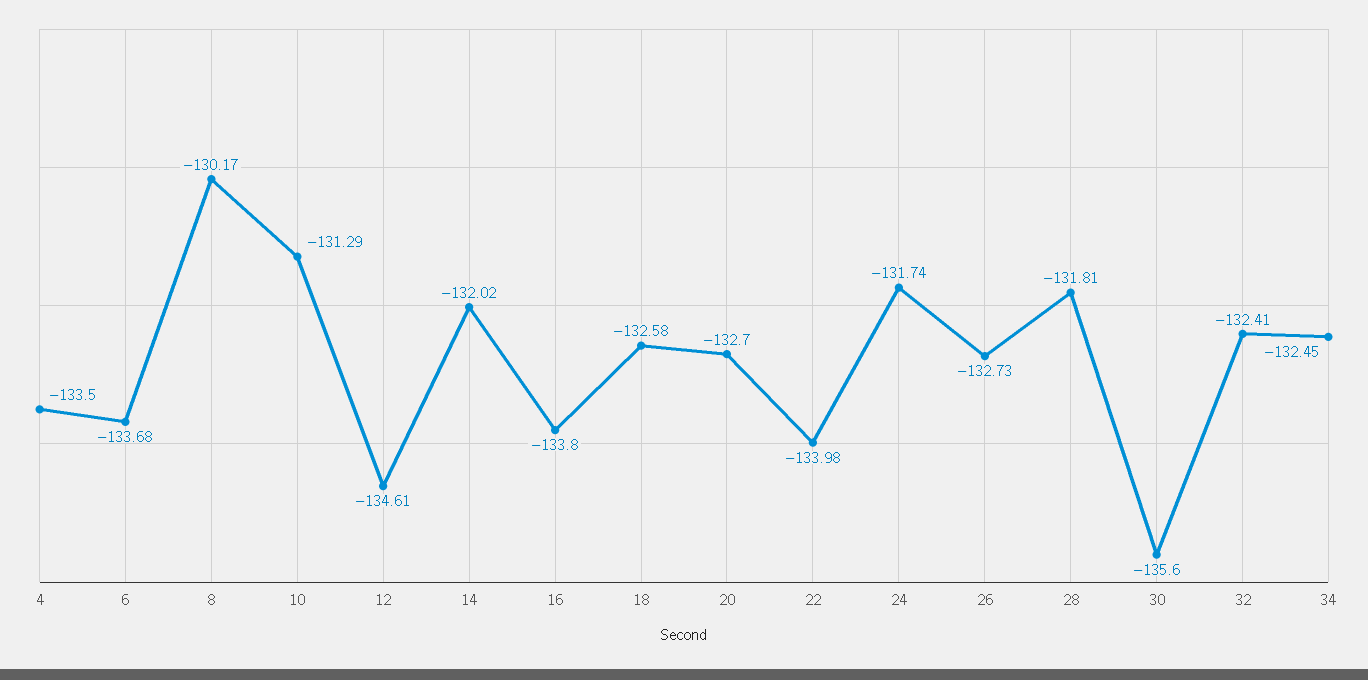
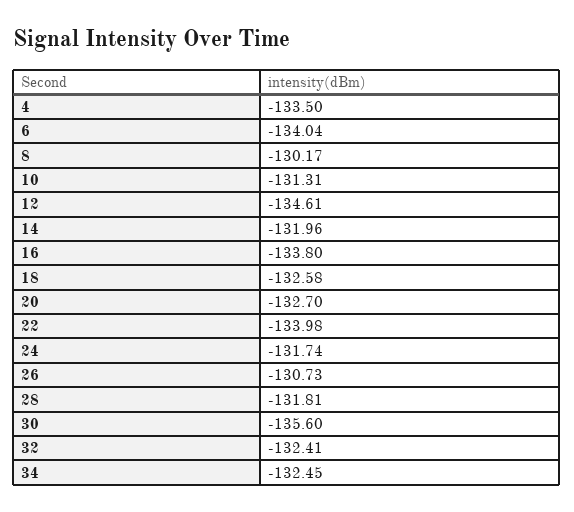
  {
    "4": -133.5,
-   "6": -133.68,
+   "6": -134.04,
    "8": -130.17,
-   "10": -131.29,
+   "10": -131.31,
    "12": -134.61,
-   "14": -132.02,
+   "14": -131.96,
    "16": -133.8,
    "18": -132.58,
    "20": -132.7,
    "22": -133.98,
    "24": -131.74,
-   "26": -132.73,
+   "26": -130.73,
    "28": -131.81,
    "30": -135.6,
    "32": -132.41,
    "34": -132.45
  }

